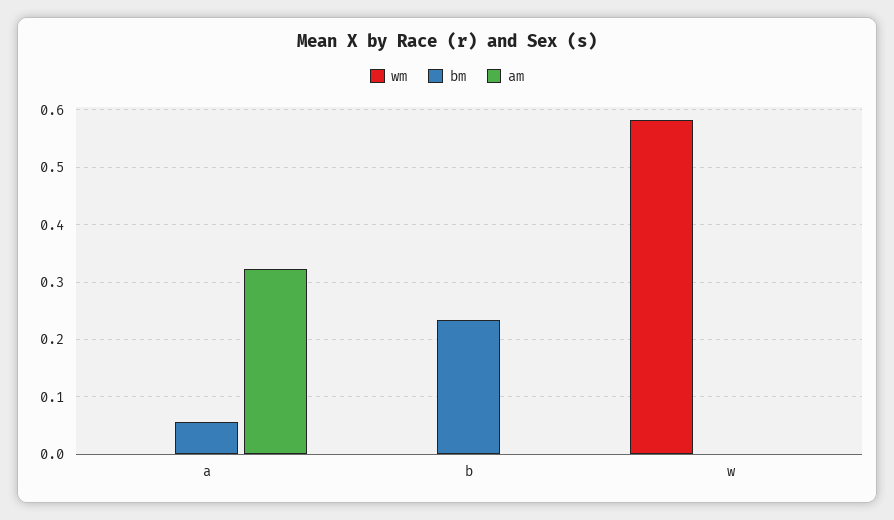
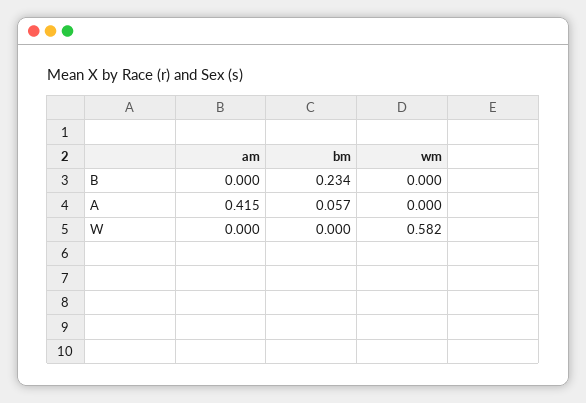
  {
    "wm": {
      "a": 0,
      "b": 0,
      "w": 0.582
    },
    "bm": {
      "a": 0.057,
      "b": 0.234,
      "w": 0
    },
    "am": {
-     "a": 0.32,
+     "a": 0.415,
      "b": 0,
      "w": 0
    }
  }

